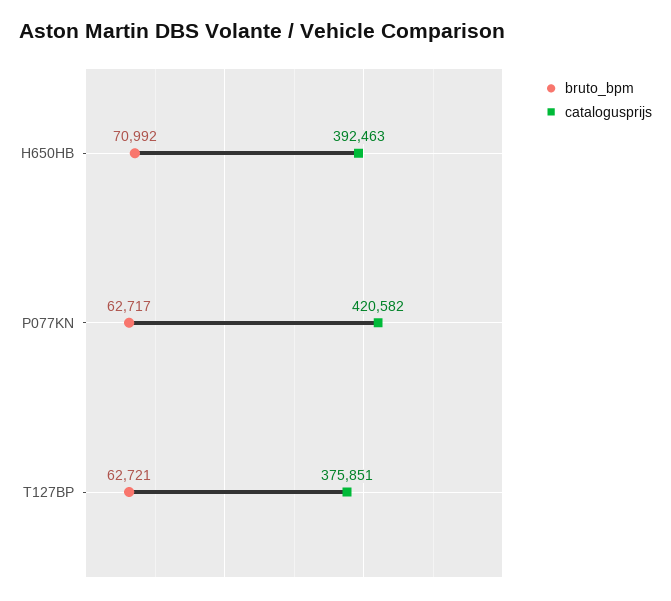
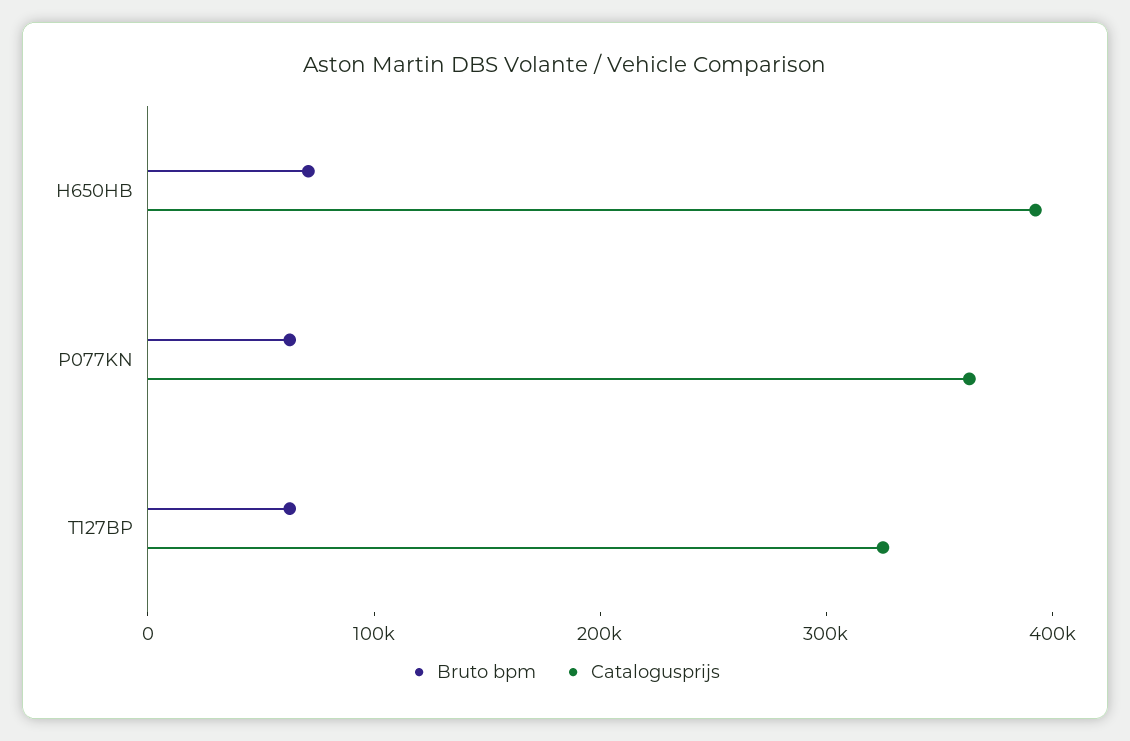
  {
    "bruto_bpm": {
      "H650HB": 70992,
      "P077KN": 62717,
      "T127BP": 62721
    },
    "catalogusprijs": {
      "H650HB": 392463,
-     "P077KN": 420582,
+     "P077KN": 360000,
-     "T127BP": 375851
+     "T127BP": 320000
    }
  }

